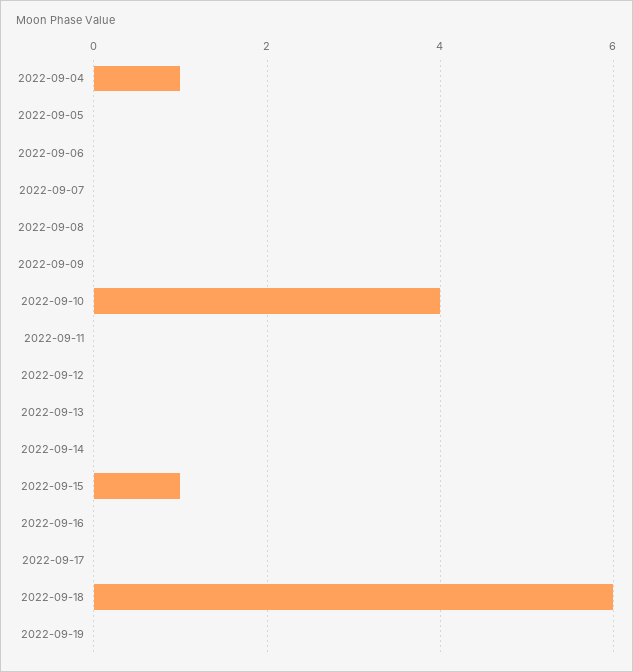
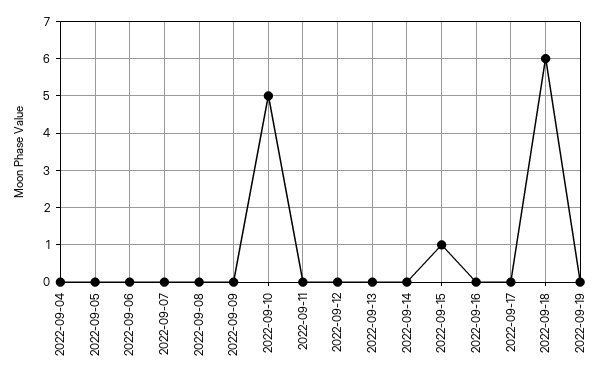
  {
-   "2022-09-04": 1,
+   "2022-09-04": 0,
    "2022-09-05": 0,
    "2022-09-06": 0,
    "2022-09-07": 0,
    "2022-09-08": 0,
    "2022-09-09": 0,
-   "2022-09-10": 4,
+   "2022-09-10": 5,
    "2022-09-11": 0,
    "2022-09-12": 0,
    "2022-09-13": 0,
    "2022-09-14": 0,
    "2022-09-15": 1,
    "2022-09-16": 0,
    "2022-09-17": 0,
    "2022-09-18": 6,
    "2022-09-19": 0
  }

